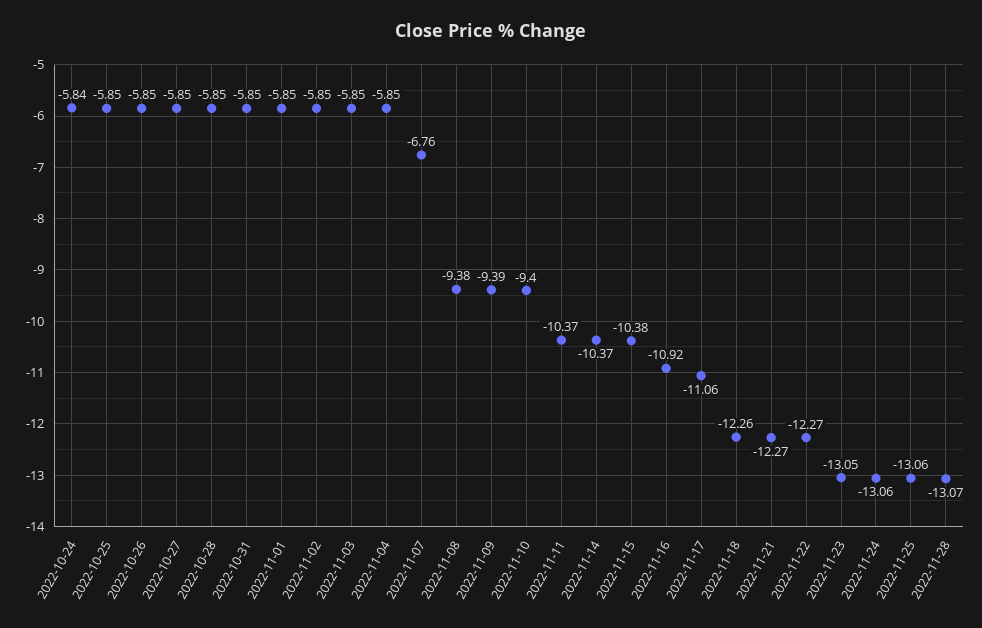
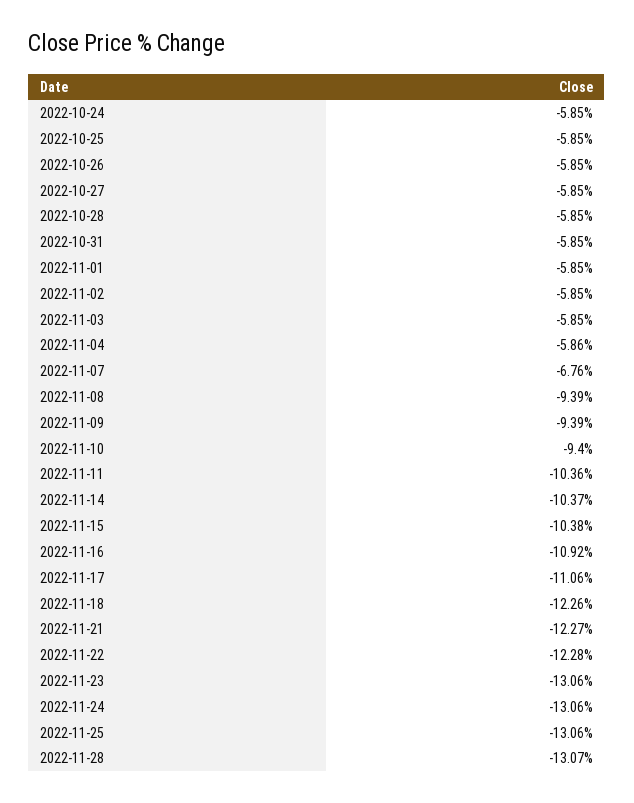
  {
-   "2022-10-24": -5.84,
+   "2022-10-24": -5.85,
    "2022-10-25": -5.85,
    "2022-10-26": -5.85,
    "2022-10-27": -5.85,
    "2022-10-28": -5.85,
    "2022-10-31": -5.85,
    "2022-11-01": -5.85,
    "2022-11-02": -5.85,
    "2022-11-03": -5.85,
-   "2022-11-04": -5.85,
+   "2022-11-04": -5.86,
    "2022-11-07": -6.76,
-   "2022-11-08": -9.38,
+   "2022-11-08": -9.39,
    "2022-11-09": -9.39,
    "2022-11-10": -9.4,
-   "2022-11-11": -10.37,
+   "2022-11-11": -10.36,
    "2022-11-14": -10.37,
    "2022-11-15": -10.38,
    "2022-11-16": -10.92,
    "2022-11-17": -11.06,
    "2022-11-18": -12.26,
    "2022-11-21": -12.27,
-   "2022-11-22": -12.27,
+   "2022-11-22": -12.28,
-   "2022-11-23": -13.05,
+   "2022-11-23": -13.06,
    "2022-11-24": -13.06,
    "2022-11-25": -13.06,
    "2022-11-28": -13.07
  }

